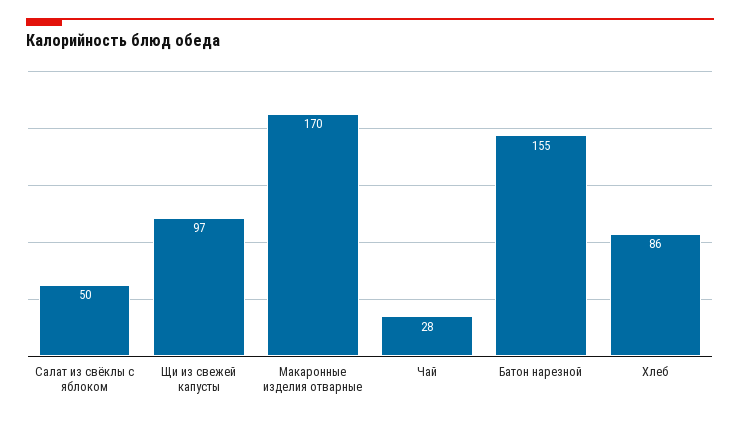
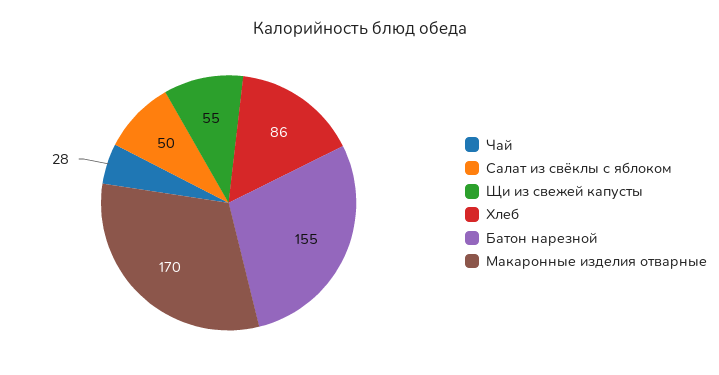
  {
    "Салат из свёклы с яблоком": 50,
-   "Щи из свежей капусты": 97,
+   "Щи из свежей капусты": 55,
    "Макаронные изделия отварные": 170,
    "Чай": 28,
    "Батон нарезной": 155,
    "Хлеб": 86
  }

